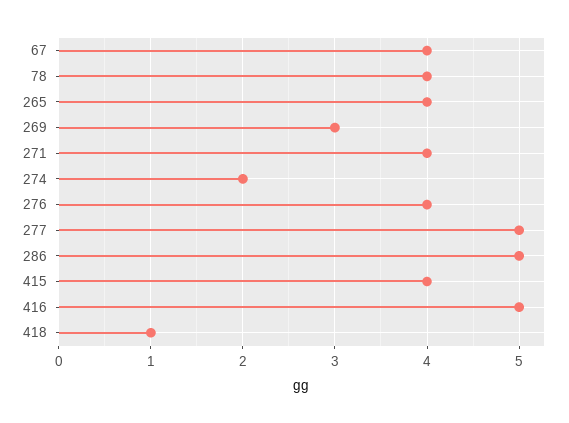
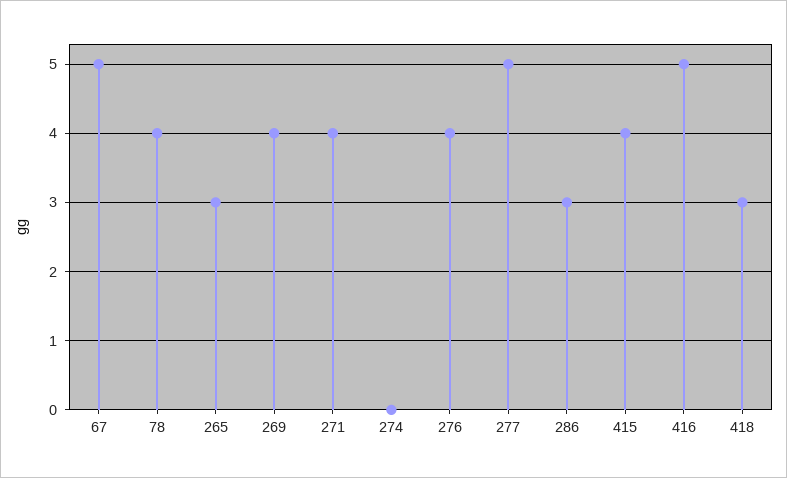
  {
-   "67": 4,
+   "67": 5,
    "78": 4,
-   "265": 4,
+   "265": 3,
-   "269": 3,
+   "269": 4,
    "271": 4,
-   "274": 2,
+   "274": 0,
    "276": 4,
    "277": 5,
-   "286": 5,
+   "286": 3,
    "415": 4,
    "416": 5,
-   "418": 1
+   "418": 3
  }

